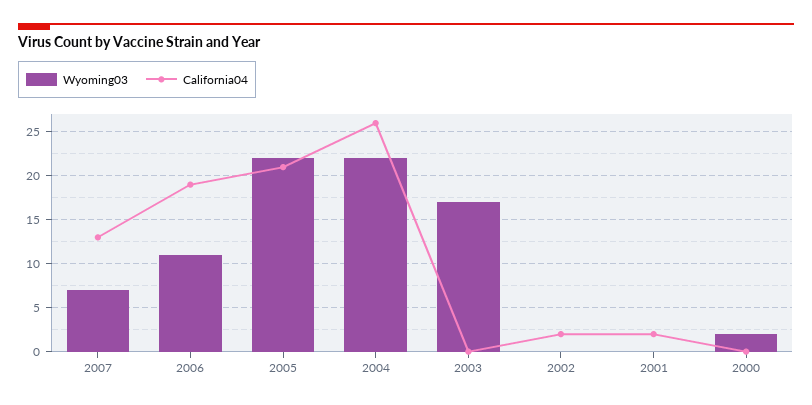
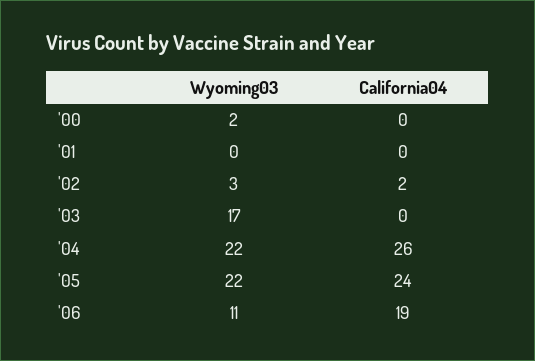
  {
    "Wyoming03": {
-     "2007": 7,
      "2006": 11,
      "2005": 22,
      "2004": 22,
      "2003": 17,
-     "2002": 0,
+     "2002": 3,
      "2001": 0,
      "2000": 2
    },
    "California04": {
-     "2007": 13,
      "2006": 19,
-     "2005": 21,
+     "2005": 24,
      "2004": 26,
      "2003": 0,
      "2002": 2,
-     "2001": 2,
+     "2001": 0,
      "2000": 0
    }
  }

